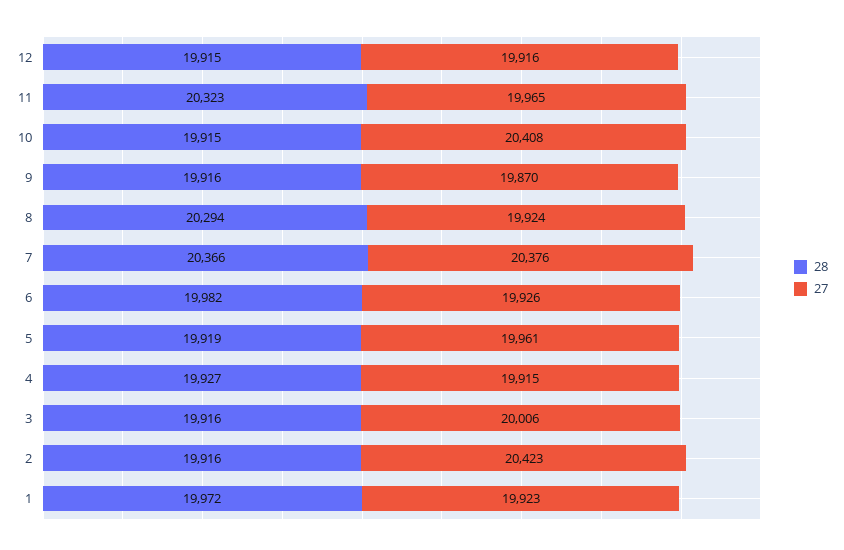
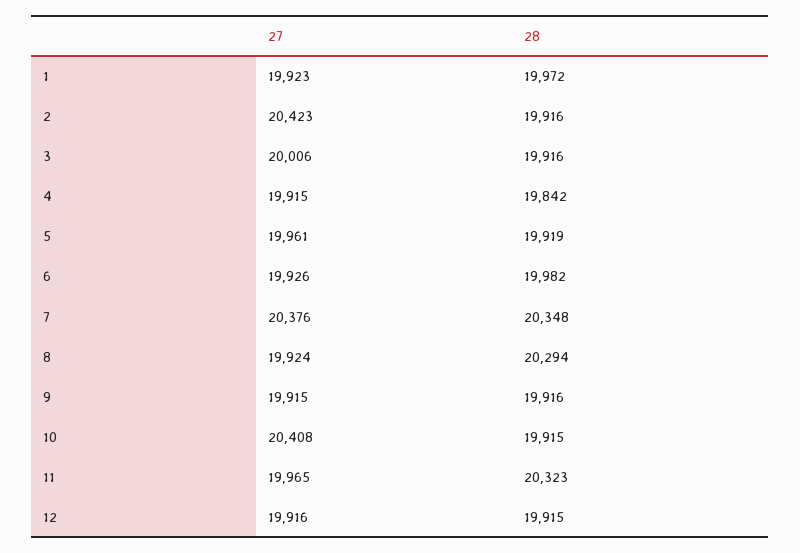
  {
    "28": {
      "12": 19915,
      "11": 20323,
      "10": 19915,
      "9": 19916,
      "8": 20294,
-     "7": 20366,
+     "7": 20348,
      "6": 19982,
      "5": 19919,
-     "4": 19927,
+     "4": 19842,
      "3": 19916,
      "2": 19916,
      "1": 19972
    },
    "27": {
      "12": 19916,
      "11": 19965,
      "10": 20408,
-     "9": 19870,
+     "9": 19915,
      "8": 19924,
      "7": 20376,
      "6": 19926,
      "5": 19961,
      "4": 19915,
      "3": 20006,
      "2": 20423,
      "1": 19923
    }
  }

